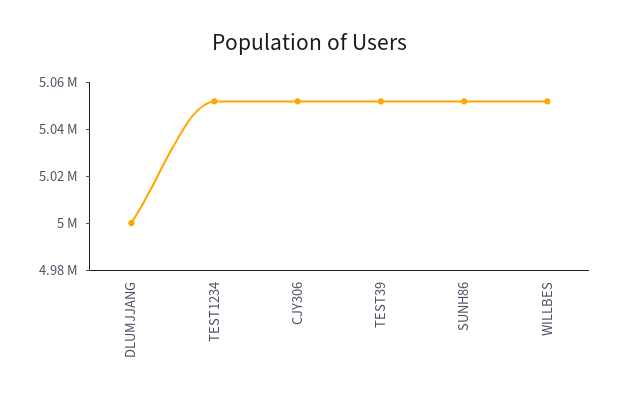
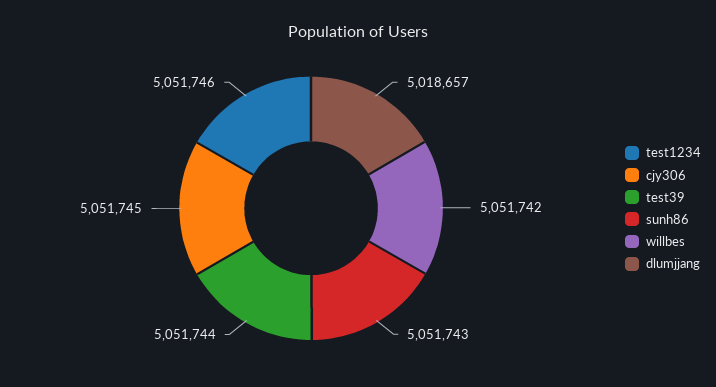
  {
-   "DLUMJJANG": 5000000,
+   "DLUMJJANG": 5018657,
    "TEST1234": 5051746,
    "CJY306": 5051745,
    "TEST39": 5051744,
    "SUNH86": 5051743,
    "WILLBES": 5051742
  }

